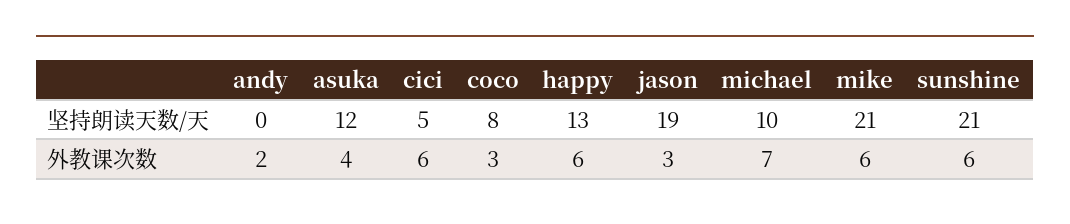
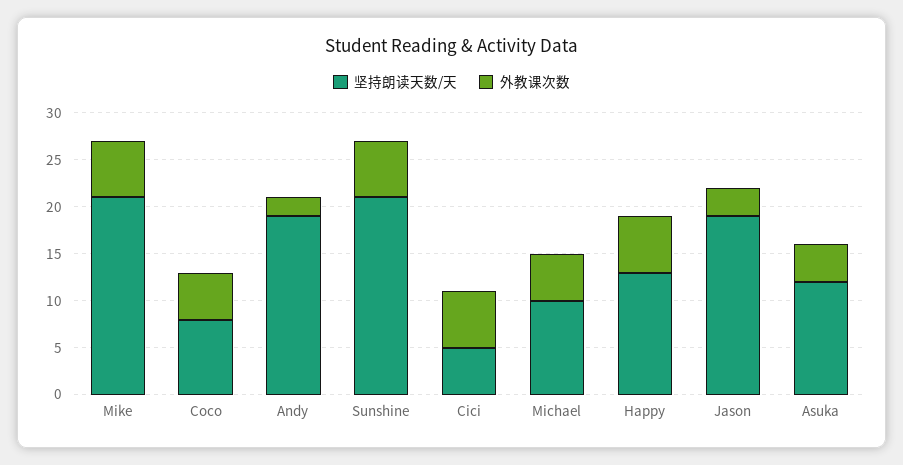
  {
    "坚持朗读天数/天": {
-     "andy": 0,
+     "andy": 19,
      "asuka": 12,
      "cici": 5,
      "coco": 8,
      "happy": 13,
      "jason": 19,
      "michael": 10,
      "mike": 21,
      "sunshine": 21
    },
    "外教课次数": {
      "andy": 2,
      "asuka": 4,
      "cici": 6,
-     "coco": 3,
+     "coco": 5,
      "happy": 6,
      "jason": 3,
-     "michael": 7,
+     "michael": 5,
      "mike": 6,
      "sunshine": 6
    }
  }

